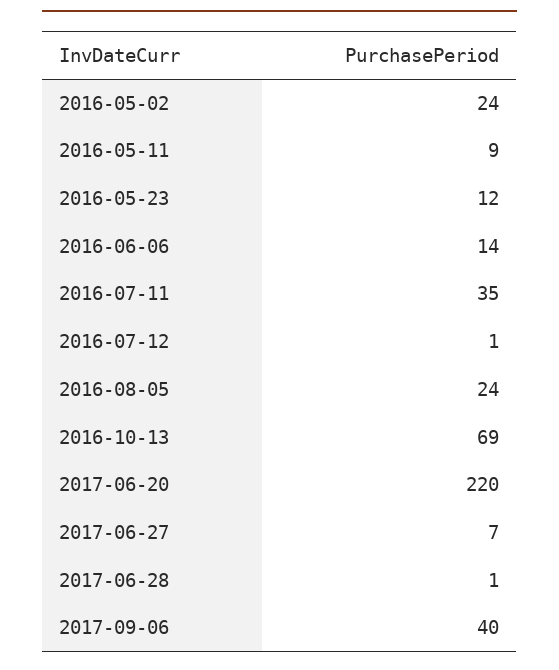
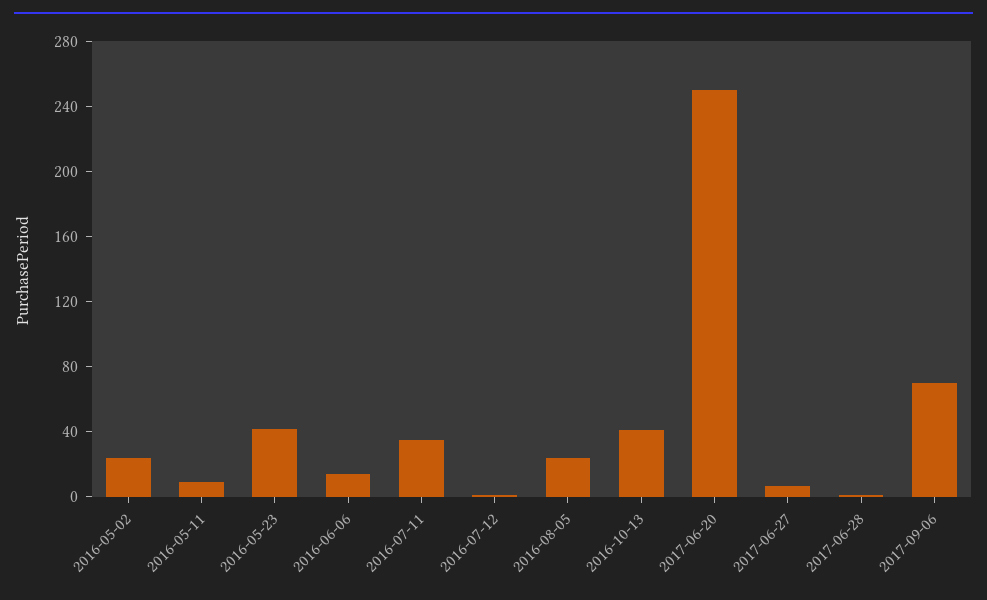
  {
    "2016-05-02": 24,
    "2016-05-11": 9,
-   "2016-05-23": 12,
+   "2016-05-23": 40,
    "2016-06-06": 14,
    "2016-07-11": 35,
    "2016-07-12": 1,
    "2016-08-05": 24,
-   "2016-10-13": 69,
+   "2016-10-13": 40,
-   "2017-06-20": 220,
+   "2017-06-20": 250,
    "2017-06-27": 7,
    "2017-06-28": 1,
-   "2017-09-06": 40
+   "2017-09-06": 70
  }

